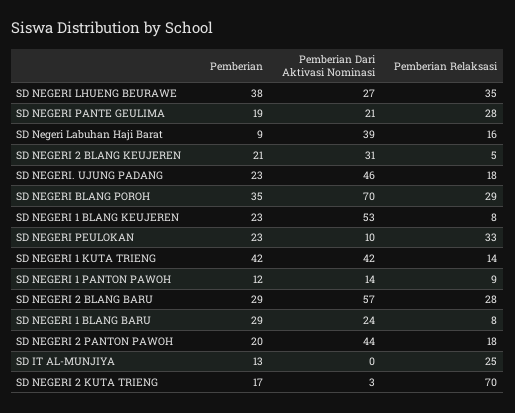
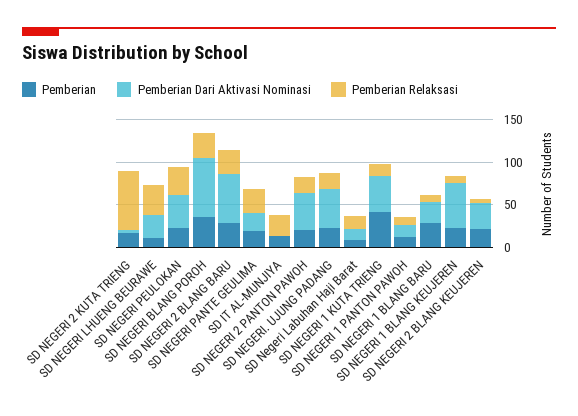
  {
    "Pemberian": {
-     "SD NEGERI LHUENG BEURAWE": 38,
+     "SD NEGERI LHUENG BEURAWE": 10,
      "SD NEGERI PANTE GEULIMA": 19,
      "SD Negeri Labuhan Haji Barat": 9,
      "SD NEGERI 2 BLANG KEUJEREN": 21,
      "SD NEGERI. UJUNG PADANG": 23,
      "SD NEGERI BLANG POROH": 35,
      "SD NEGERI 1 BLANG KEUJEREN": 23,
      "SD NEGERI PEULOKAN": 23,
      "SD NEGERI 1 KUTA TRIENG": 42,
      "SD NEGERI 1 PANTON PAWOH": 12,
      "SD NEGERI 2 BLANG BARU": 29,
      "SD NEGERI 1 BLANG BARU": 29,
      "SD NEGERI 2 PANTON PAWOH": 20,
      "SD IT AL-MUNJIYA": 13,
      "SD NEGERI 2 KUTA TRIENG": 17
    },
    "Pemberian Dari Aktivasi Nominasi": {
      "SD NEGERI LHUENG BEURAWE": 27,
      "SD NEGERI PANTE GEULIMA": 21,
-     "SD Negeri Labuhan Haji Barat": 39,
+     "SD Negeri Labuhan Haji Barat": 10,
      "SD NEGERI 2 BLANG KEUJEREN": 31,
      "SD NEGERI. UJUNG PADANG": 46,
      "SD NEGERI BLANG POROH": 70,
      "SD NEGERI 1 BLANG KEUJEREN": 53,
-     "SD NEGERI PEULOKAN": 10,
+     "SD NEGERI PEULOKAN": 40,
      "SD NEGERI 1 KUTA TRIENG": 42,
      "SD NEGERI 1 PANTON PAWOH": 14,
      "SD NEGERI 2 BLANG BARU": 57,
      "SD NEGERI 1 BLANG BARU": 24,
      "SD NEGERI 2 PANTON PAWOH": 44,
      "SD IT AL-MUNJIYA": 0,
      "SD NEGERI 2 KUTA TRIENG": 3
    },
    "Pemberian Relaksasi": {
      "SD NEGERI LHUENG BEURAWE": 35,
      "SD NEGERI PANTE GEULIMA": 28,
      "SD Negeri Labuhan Haji Barat": 16,
      "SD NEGERI 2 BLANG KEUJEREN": 5,
      "SD NEGERI. UJUNG PADANG": 18,
      "SD NEGERI BLANG POROH": 29,
      "SD NEGERI 1 BLANG KEUJEREN": 8,
      "SD NEGERI PEULOKAN": 33,
      "SD NEGERI 1 KUTA TRIENG": 14,
      "SD NEGERI 1 PANTON PAWOH": 9,
      "SD NEGERI 2 BLANG BARU": 28,
      "SD NEGERI 1 BLANG BARU": 8,
      "SD NEGERI 2 PANTON PAWOH": 18,
      "SD IT AL-MUNJIYA": 25,
      "SD NEGERI 2 KUTA TRIENG": 70
    }
  }

